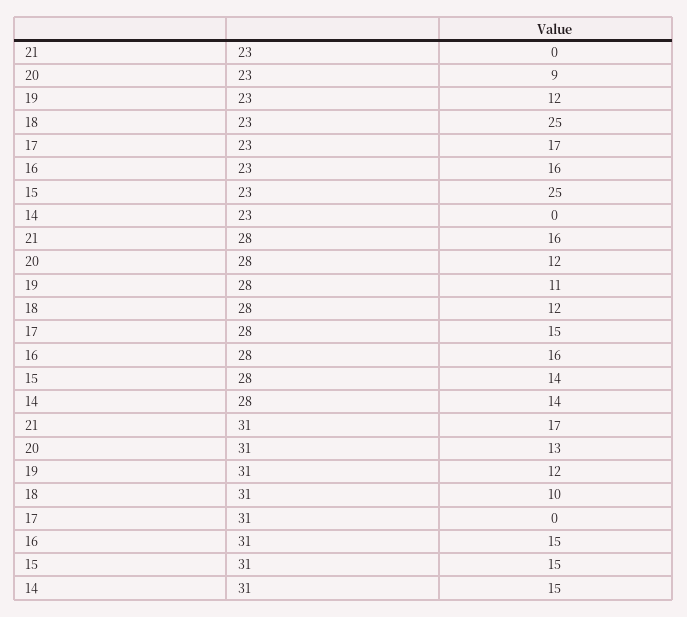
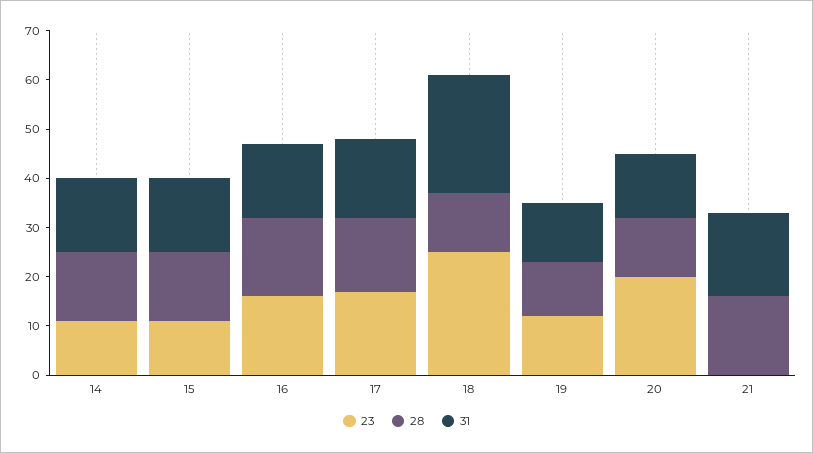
  {
    "23": {
      "21": 0,
-     "20": 9,
+     "20": 20,
      "19": 12,
      "18": 25,
      "17": 17,
      "16": 16,
-     "15": 25,
+     "15": 10,
-     "14": 0
+     "14": 10
    },
    "28": {
      "21": 16,
      "20": 12,
      "19": 11,
      "18": 12,
      "17": 15,
      "16": 16,
      "15": 14,
      "14": 14
    },
    "31": {
      "21": 17,
      "20": 13,
      "19": 12,
-     "18": 10,
+     "18": 25,
-     "17": 0,
+     "17": 15,
      "16": 15,
      "15": 15,
      "14": 15
    }
  }

